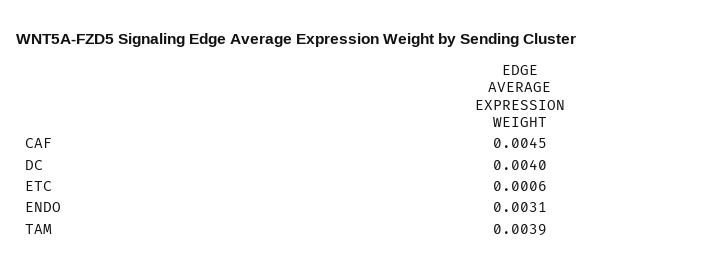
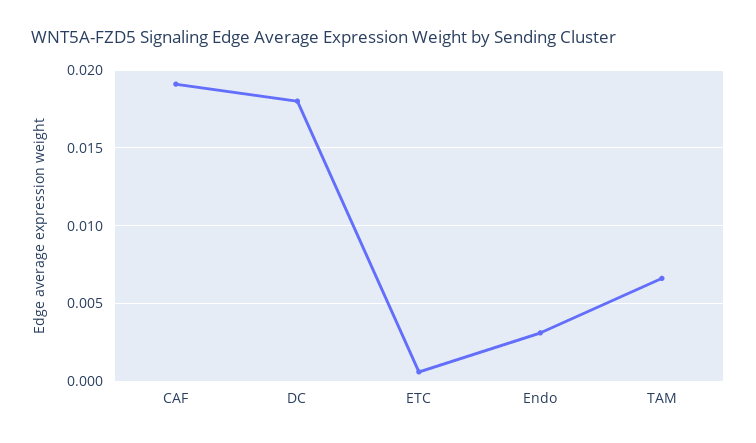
  {
-   "CAF": 0.0045,
+   "CAF": 0.019,
-   "DC": 0.004,
+   "DC": 0.018,
    "ETC": 0.0006,
    "ENDO": 0.0031,
-   "TAM": 0.0039
+   "TAM": 0.0065
  }

